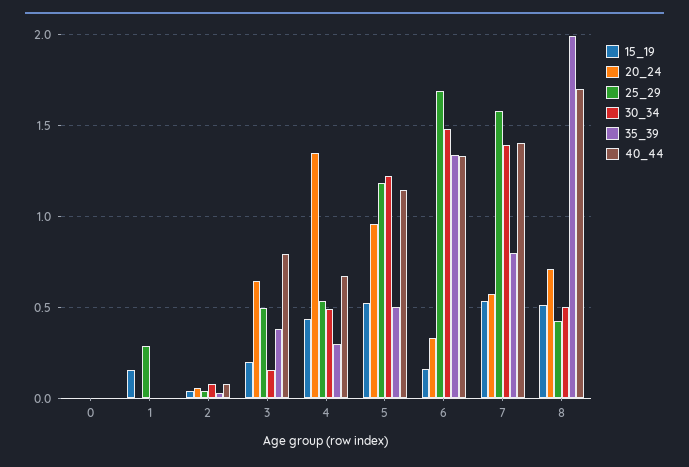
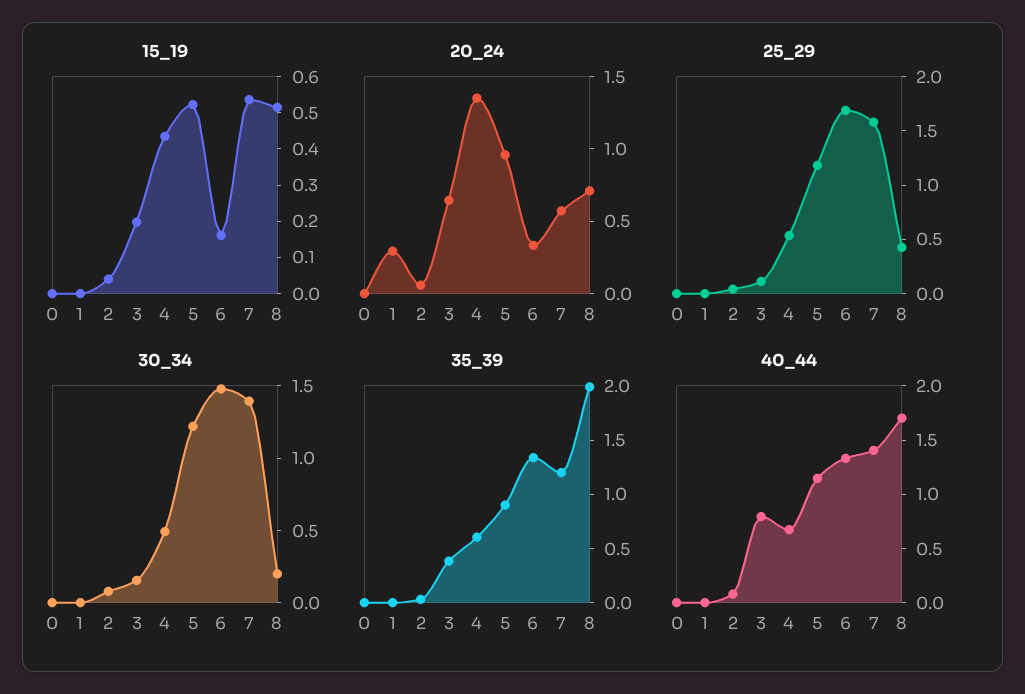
  {
    "15_19": {
      "0": 0,
-     "1": 0.15,
+     "1": 0,
      "2": 0.05,
      "3": 0.2,
      "4": 0.425,
      "5": 0.525,
      "6": 0.15,
      "7": 0.525,
      "8": 0.525
    },
    "20_24": {
      "0": 0,
-     "1": 0,
+     "1": 0.3,
      "2": 0.05,
      "3": 0.65,
      "4": 1.35,
      "5": 0.95,
      "6": 0.35,
      "7": 0.55,
      "8": 0.7
    },
    "25_29": {
      "0": 0,
-     "1": 0.3,
+     "1": 0,
      "2": 0.05,
-     "3": 0.5,
+     "3": 0.1,
      "4": 0.55,
      "5": 1.2,
      "6": 1.7,
      "7": 1.6,
      "8": 0.45
    },
    "30_34": {
      "0": 0,
      "1": 0,
      "2": 0.1,
      "3": 0.15,
      "4": 0.5,
      "5": 1.2,
      "6": 1.5,
      "7": 1.4,
-     "8": 0.5
+     "8": 0.2
    },
    "35_39": {
      "0": 0,
      "1": 0,
      "2": 0.05,
      "3": 0.4,
-     "4": 0.3,
+     "4": 0.6,
-     "5": 0.5,
+     "5": 0.9,
      "6": 1.35,
-     "7": 0.8,
+     "7": 1.2,
      "8": 2
    },
    "40_44": {
      "0": 0,
      "1": 0,
      "2": 0.1,
      "3": 0.8,
      "4": 0.65,
      "5": 1.15,
      "6": 1.35,
      "7": 1.4,
      "8": 1.7
    }
  }

